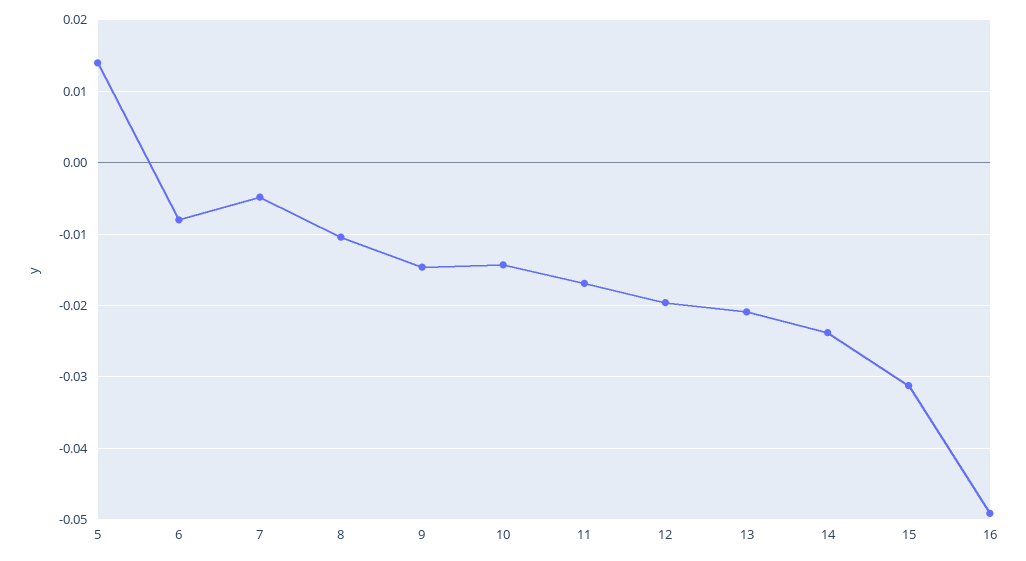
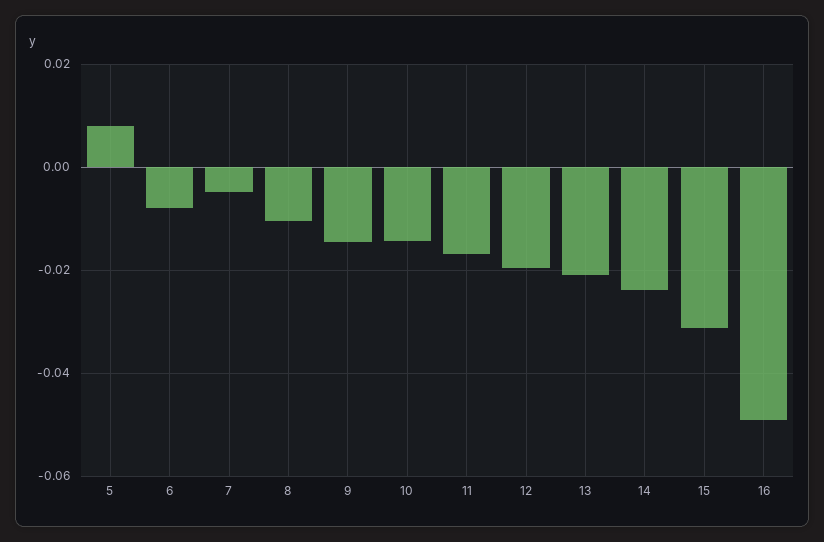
  {
-   "5": 0.014,
+   "5": 0.008,
    "6": -0.008,
    "7": -0.005,
    "8": -0.01,
    "9": -0.015,
    "10": -0.014,
    "11": -0.017,
    "12": -0.02,
    "13": -0.021,
    "14": -0.024,
    "15": -0.031,
    "16": -0.049
  }

